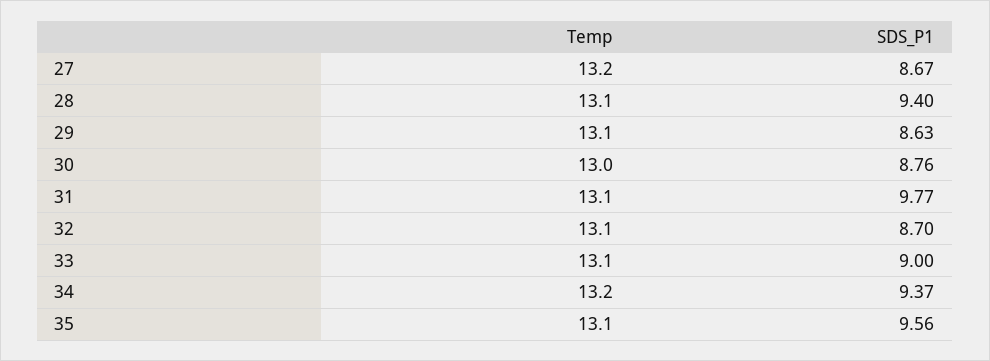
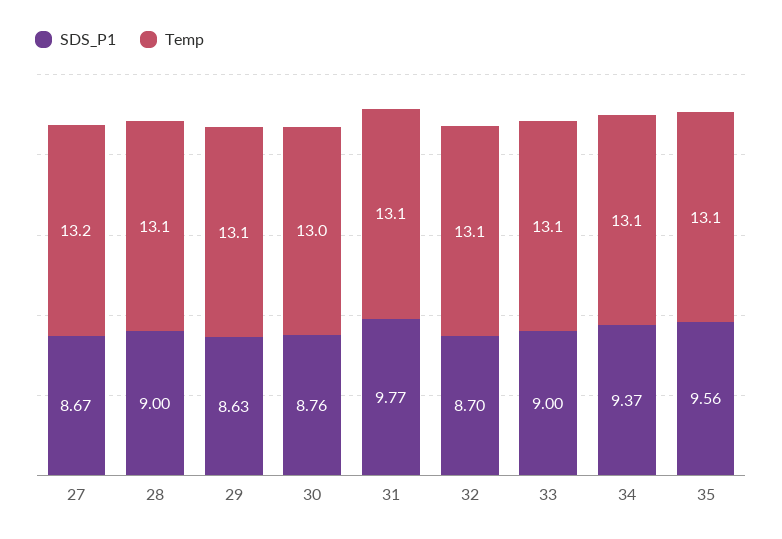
  {
    "Temp": {
      "27": 13.2,
      "28": 13.1,
      "29": 13.1,
      "30": 13,
      "31": 13.1,
      "32": 13.1,
      "33": 13.1,
-     "34": 13.2,
+     "34": 13.1,
      "35": 13.1
    },
    "SDS_P1": {
      "27": 8.67,
-     "28": 9.4,
+     "28": 9,
      "29": 8.63,
      "30": 8.76,
      "31": 9.77,
      "32": 8.7,
      "33": 9,
      "34": 9.37,
      "35": 9.56
    }
  }

